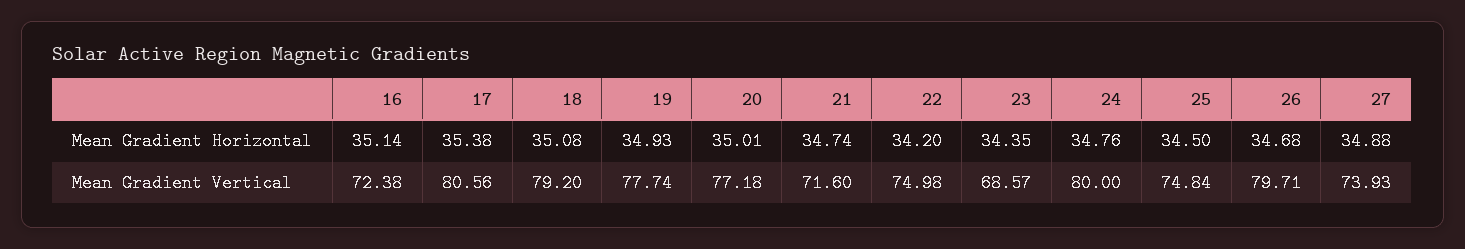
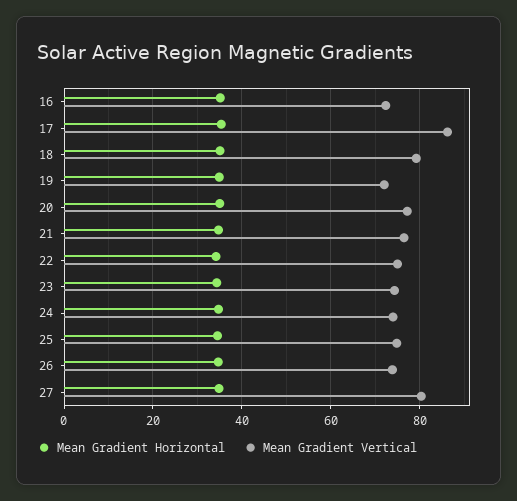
  {
    "Mean Gradient Horizontal": {
      "16": 35.14,
      "17": 35.38,
      "18": 35.08,
      "19": 34.93,
      "20": 35.01,
      "21": 34.74,
      "22": 34.2,
      "23": 34.35,
      "24": 34.76,
      "25": 34.5,
      "26": 34.68,
      "27": 34.88
    },
    "Mean Gradient Vertical": {
      "16": 72.38,
-     "17": 80.56,
+     "17": 86,
      "18": 79.2,
-     "19": 77.74,
+     "19": 72,
      "20": 77.18,
-     "21": 71.6,
+     "21": 76,
      "22": 74.98,
-     "23": 68.57,
+     "23": 74,
-     "24": 80,
+     "24": 74,
      "25": 74.84,
-     "26": 79.71,
+     "26": 74,
-     "27": 73.93
+     "27": 80
    }
  }

